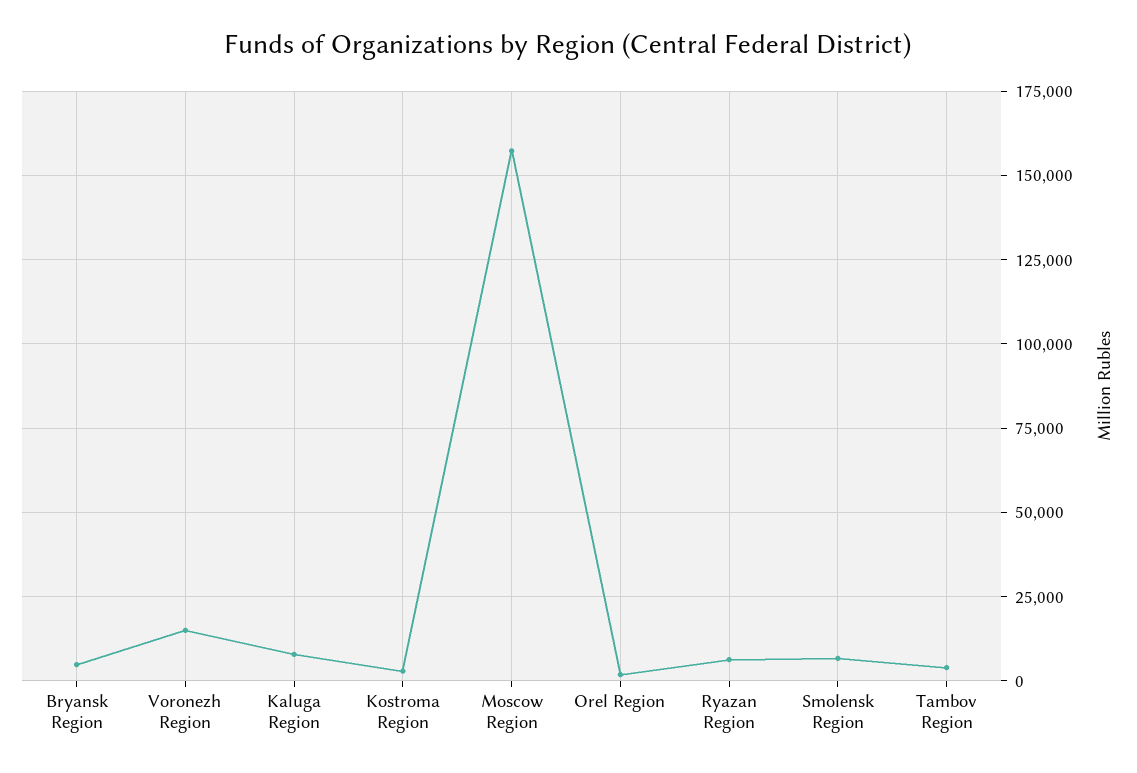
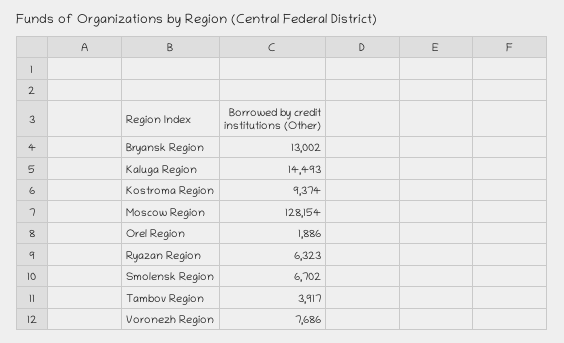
  {
-   "Bryansk Region": 5000,
+   "Bryansk Region": 13002,
-   "Voronezh Region": 15000,
+   "Voronezh Region": 7686,
-   "Kaluga Region": 7500,
+   "Kaluga Region": 14493,
-   "Kostroma Region": 2500,
+   "Kostroma Region": 9374,
-   "Moscow Region": 157500,
+   "Moscow Region": 128154,
    "Orel Region": 1886,
    "Ryazan Region": 6323,
    "Smolensk Region": 6702,
    "Tambov Region": 3917
  }

